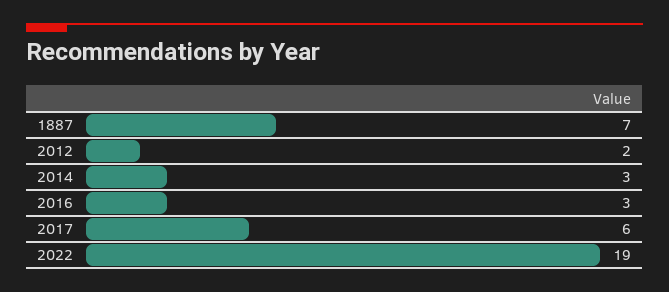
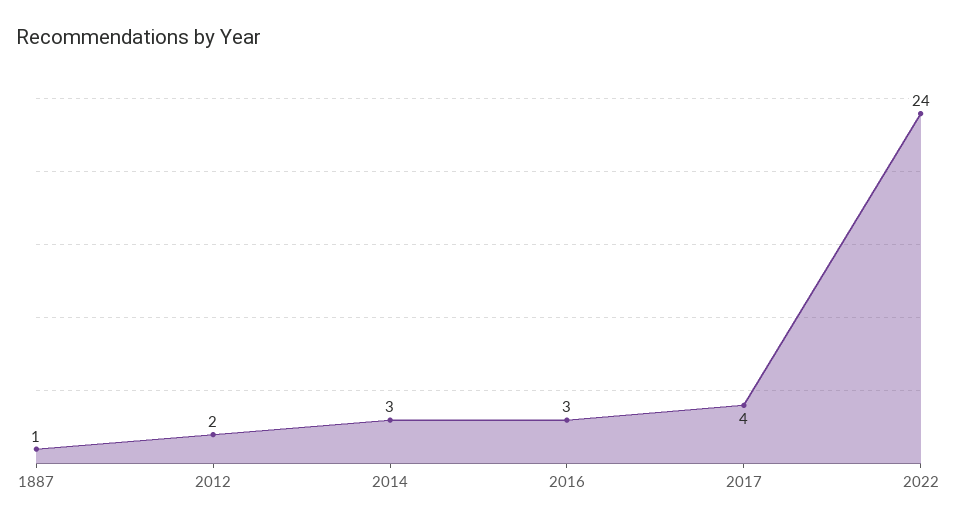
  {
-   "1887": 7,
+   "1887": 1,
    "2012": 2,
    "2014": 3,
    "2016": 3,
-   "2017": 6,
+   "2017": 4,
-   "2022": 19
+   "2022": 24
  }

